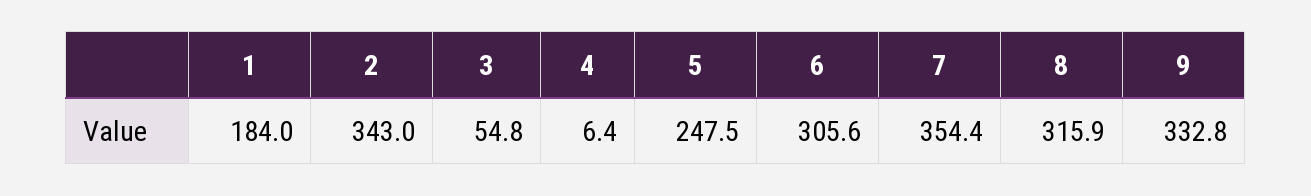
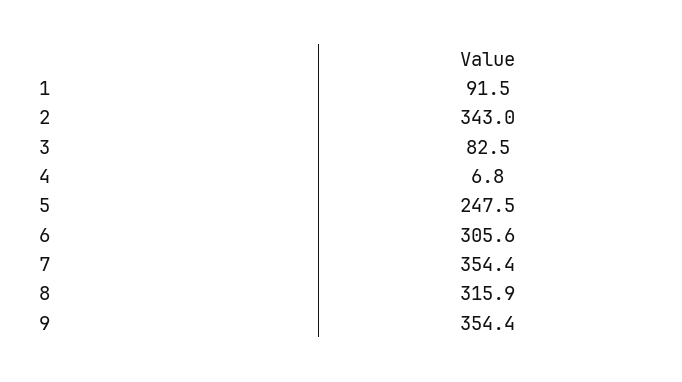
  {
-   "1": 184,
+   "1": 91.5,
    "2": 343,
-   "3": 54.8,
+   "3": 82.5,
-   "4": 6.4,
+   "4": 6.8,
    "5": 247.5,
    "6": 305.6,
    "7": 354.4,
    "8": 315.9,
-   "9": 332.8
+   "9": 354.4
  }

